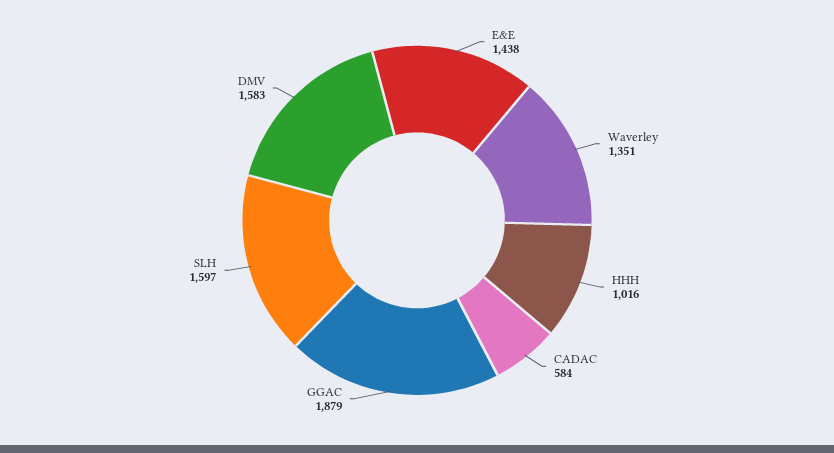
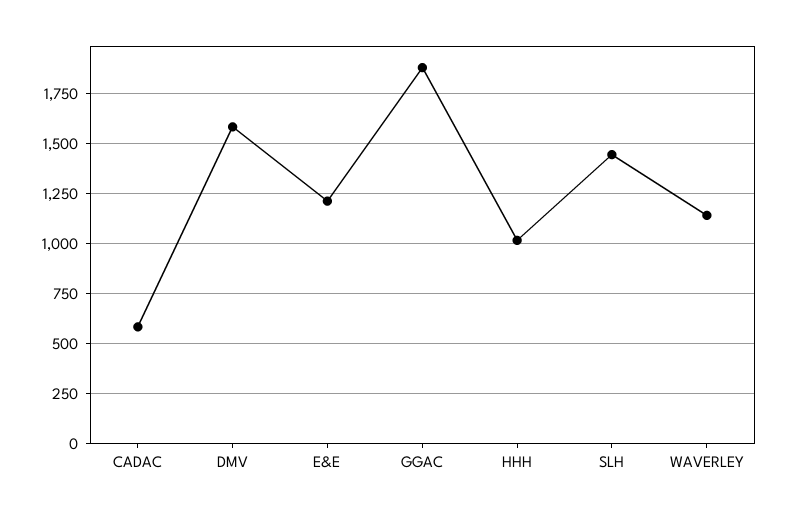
  {
-   "E&E": 1438,
+   "E&E": 1200,
-   "Waverley": 1351,
+   "Waverley": 1150,
    "HHH": 1016,
    "CADAC": 584,
    "GGAC": 1879,
-   "SLH": 1597,
+   "SLH": 1450,
    "DMV": 1583
  }

